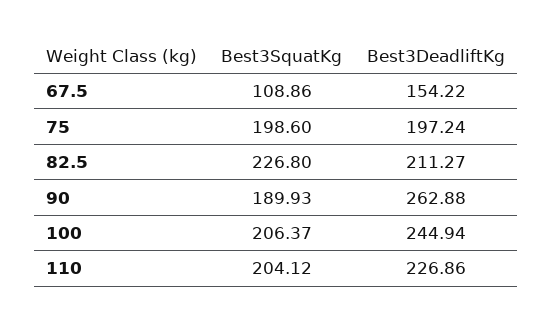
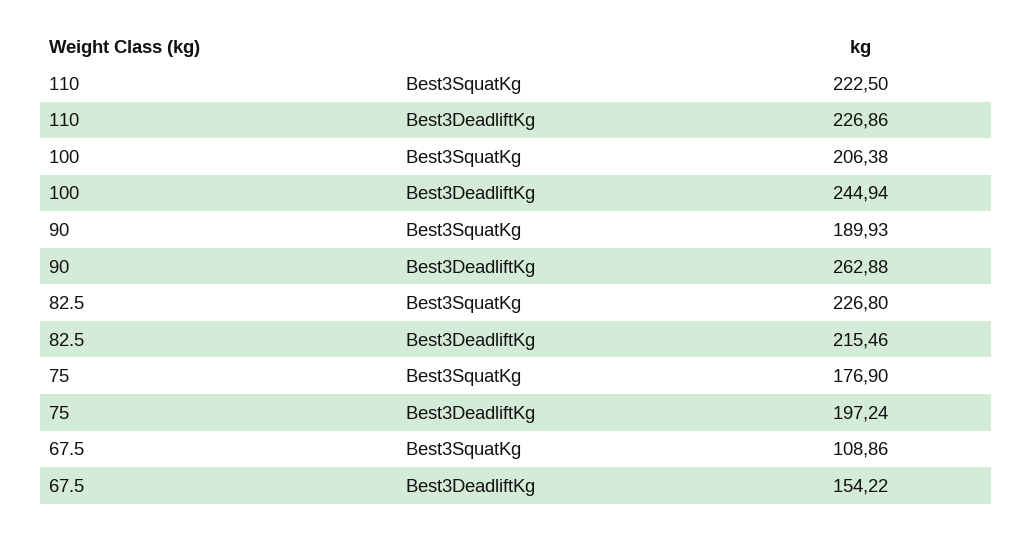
  {
    "Best3SquatKg": {
      "67.5": 108.86,
-     "75": 198.6,
+     "75": 176.9,
      "82.5": 226.8,
      "90": 189.93,
-     "100": 206.37,
+     "100": 206.38,
-     "110": 204.12
+     "110": 222.5
    },
    "Best3DeadliftKg": {
      "67.5": 154.22,
      "75": 197.24,
-     "82.5": 211.27,
+     "82.5": 215.46,
      "90": 262.88,
      "100": 244.94,
      "110": 226.86
    }
  }

